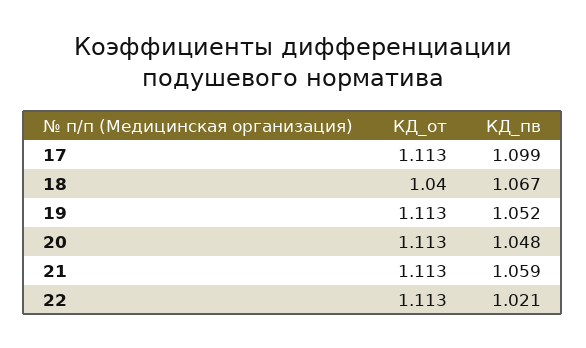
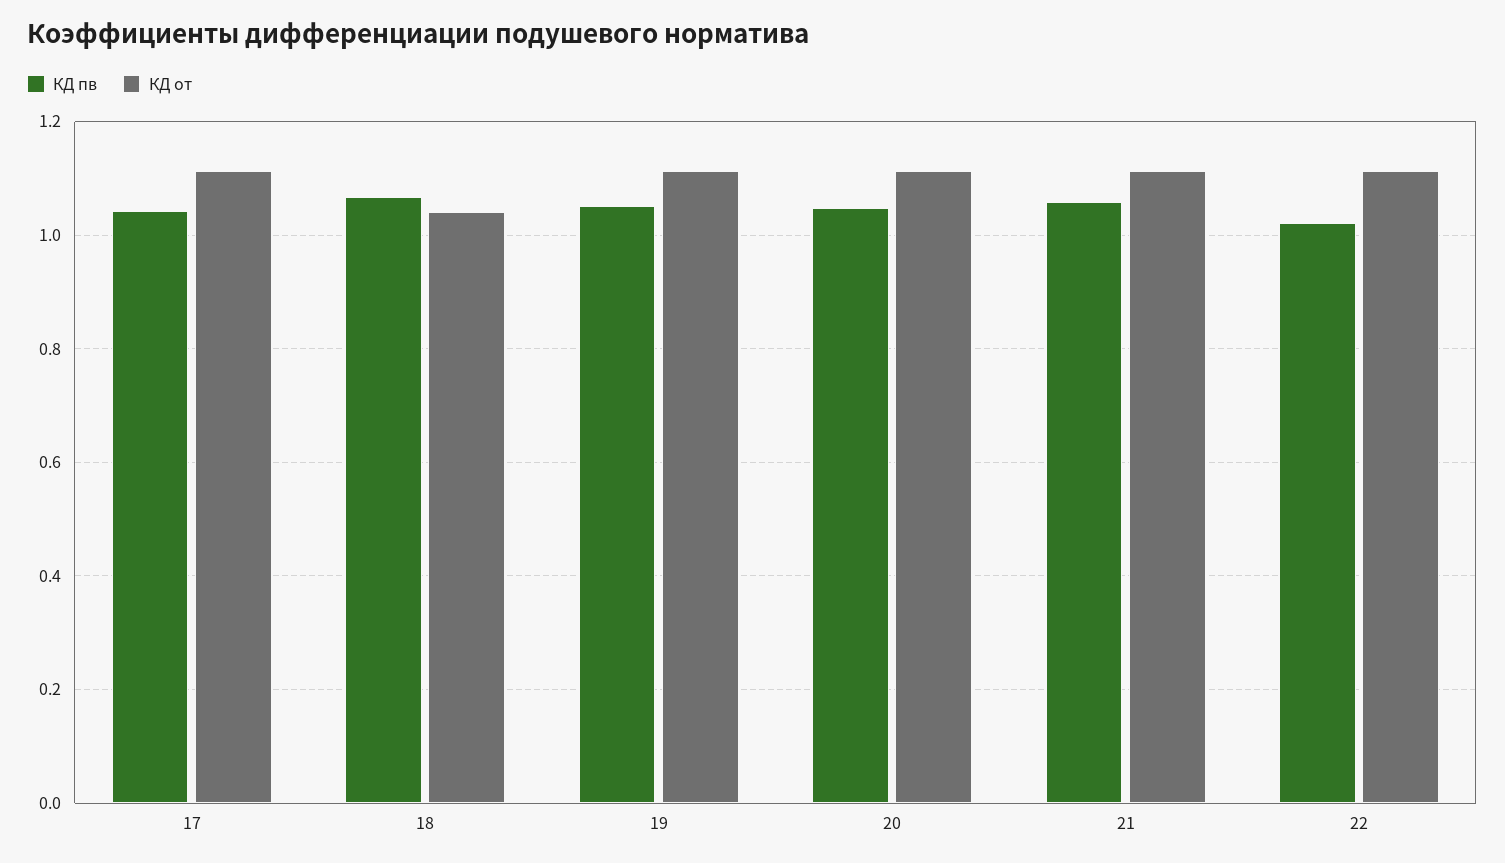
  {
    "КД_от": {
      "17": 1.113,
      "18": 1.04,
      "19": 1.113,
      "20": 1.113,
      "21": 1.113,
      "22": 1.113
    },
    "КД_пв": {
-     "17": 1.099,
+     "17": 1.04,
      "18": 1.067,
      "19": 1.052,
      "20": 1.048,
      "21": 1.059,
      "22": 1.021
    }
  }

